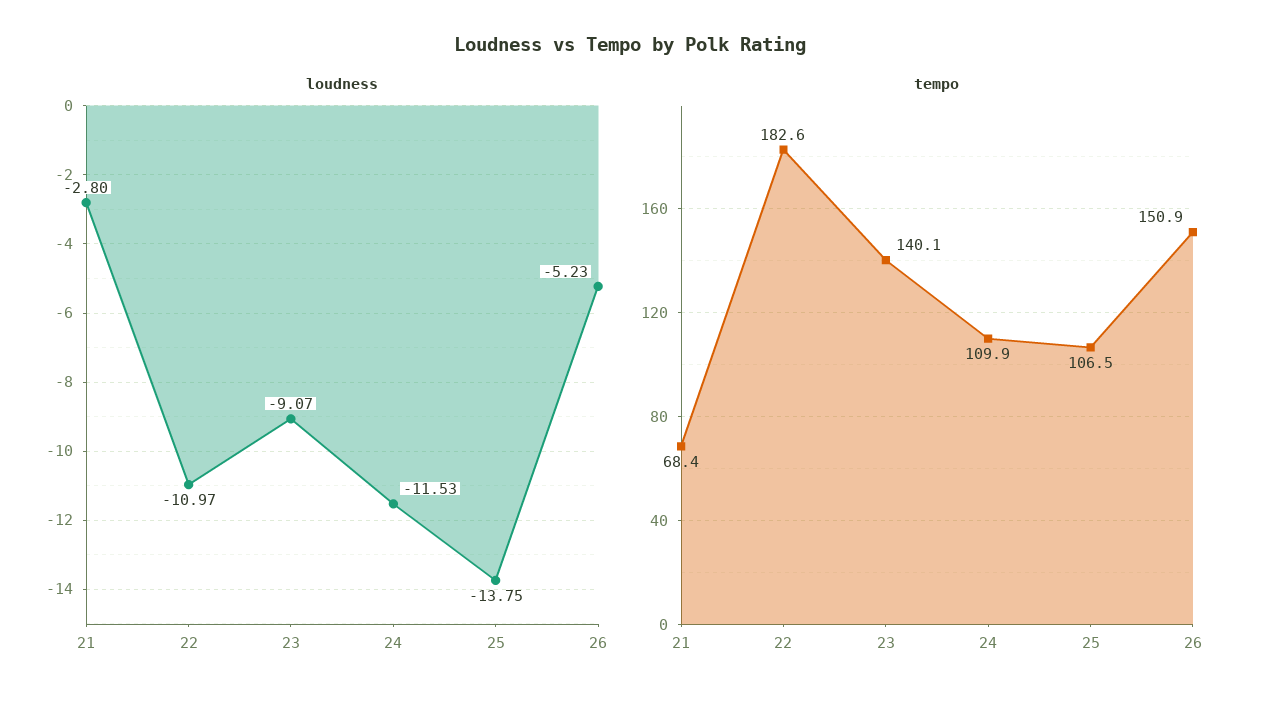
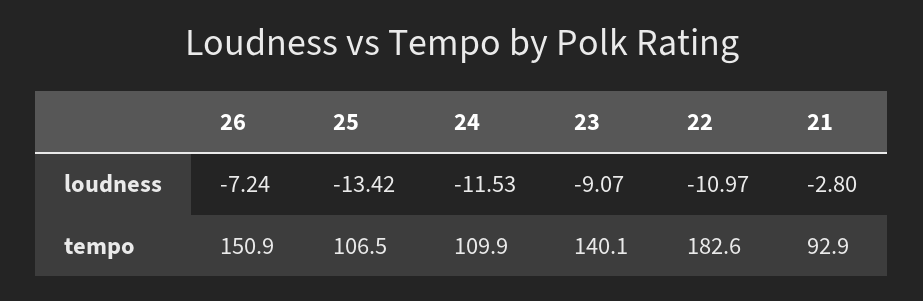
  {
    "loudness": {
      "21": -2.8,
      "22": -10.97,
      "23": -9.07,
      "24": -11.53,
-     "25": -13.75,
+     "25": -13.42,
-     "26": -5.23
+     "26": -7.24
    },
    "tempo": {
-     "21": 68.4,
+     "21": 92.9,
      "22": 182.6,
      "23": 140.1,
      "24": 109.9,
      "25": 106.5,
      "26": 150.9
    }
  }

